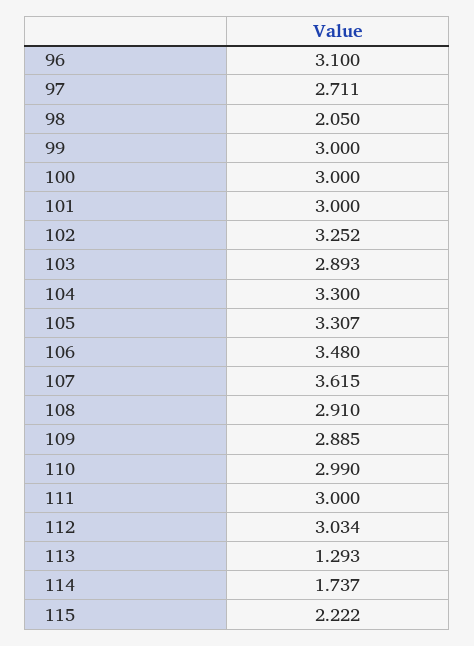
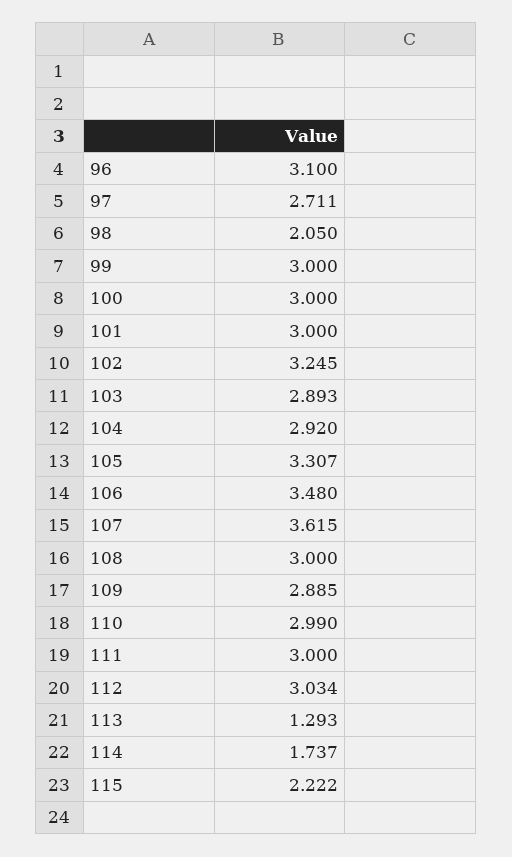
  {
    "96": 3.1,
    "97": 2.711,
    "98": 2.05,
    "99": 3,
    "100": 3,
    "101": 3,
-   "102": 3.252,
+   "102": 3.245,
    "103": 2.893,
-   "104": 3.3,
+   "104": 2.92,
    "105": 3.307,
    "106": 3.48,
    "107": 3.615,
-   "108": 2.91,
+   "108": 3,
    "109": 2.885,
    "110": 2.99,
    "111": 3,
    "112": 3.034,
    "113": 1.293,
    "114": 1.737,
    "115": 2.222
  }

